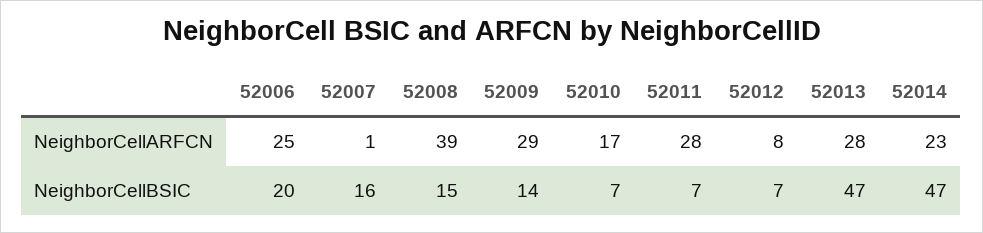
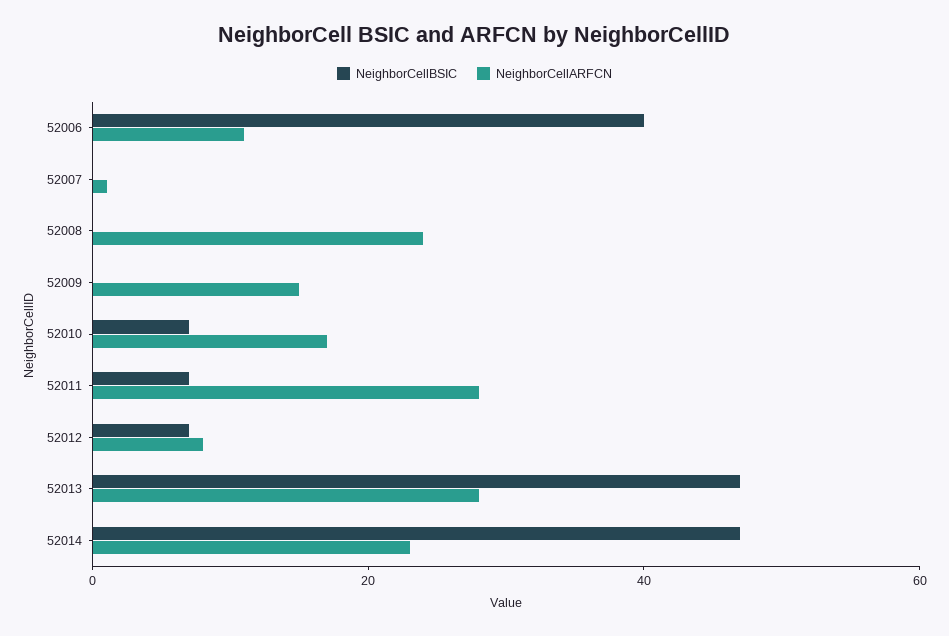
  {
    "NeighborCellARFCN": {
-     "52006": 25,
+     "52006": 10,
      "52007": 1,
-     "52008": 39,
+     "52008": 25,
-     "52009": 29,
+     "52009": 15,
      "52010": 17,
      "52011": 28,
      "52012": 8,
      "52013": 28,
      "52014": 23
    },
    "NeighborCellBSIC": {
-     "52006": 20,
+     "52006": 40,
-     "52007": 16,
+     "52007": 0,
-     "52008": 15,
+     "52008": 0,
-     "52009": 14,
+     "52009": 0,
      "52010": 7,
      "52011": 7,
      "52012": 7,
      "52013": 47,
      "52014": 47
    }
  }

